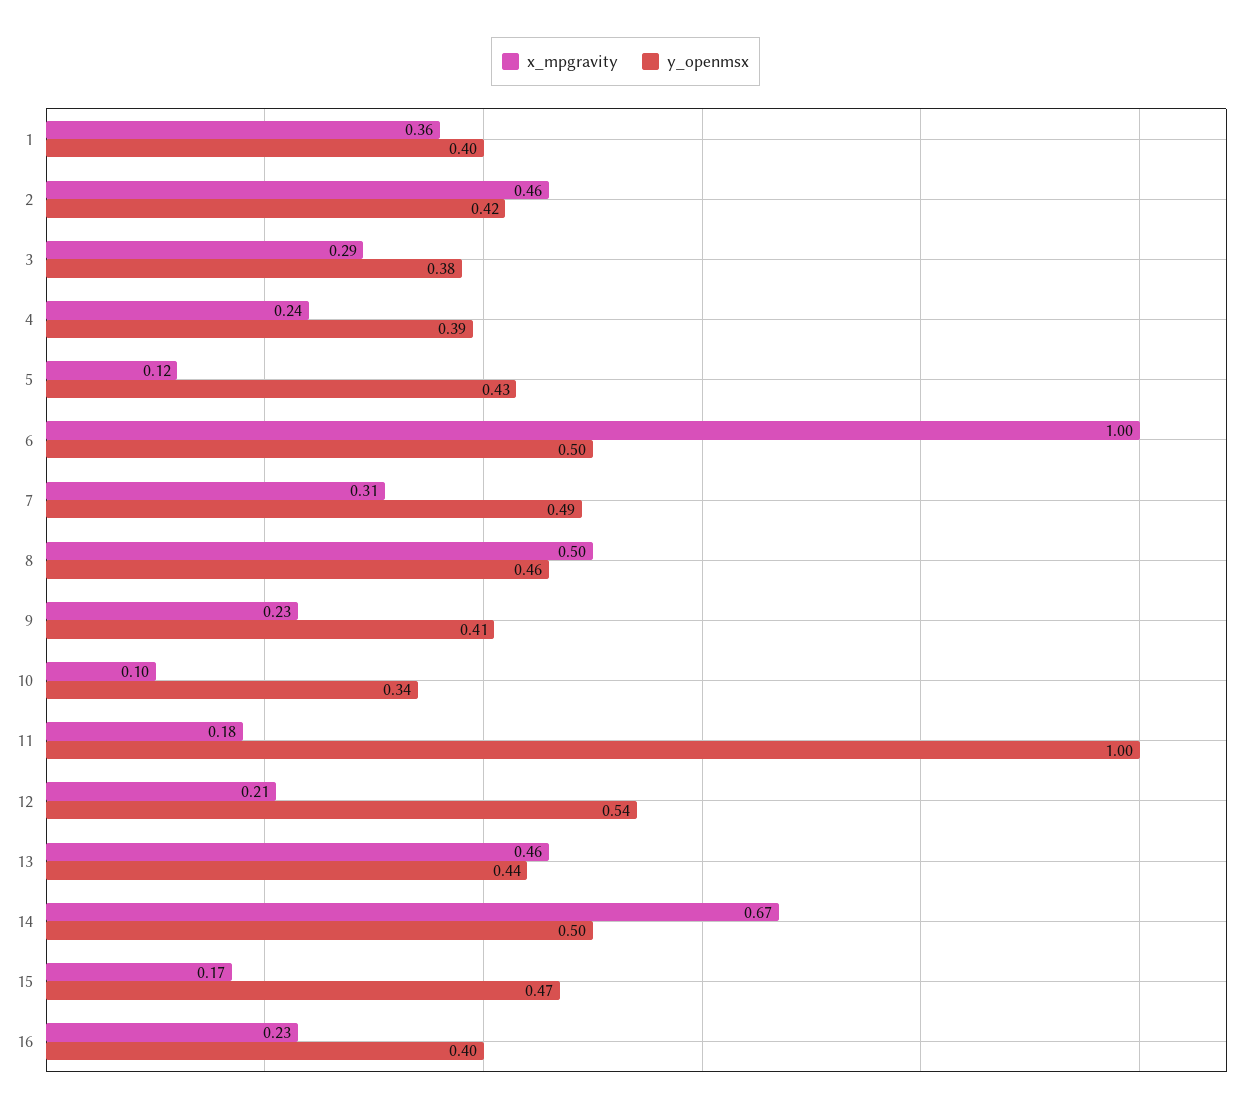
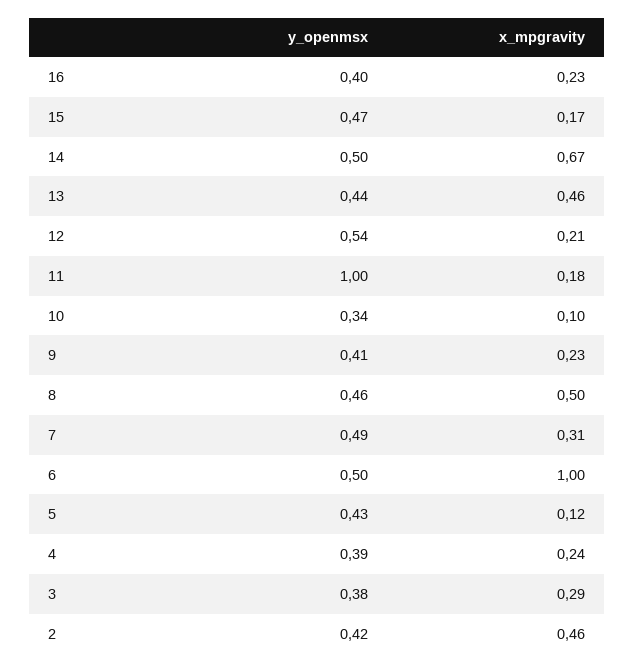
  {
    "x_mpgravity": {
-     "1": 0.36,
      "2": 0.46,
      "3": 0.29,
      "4": 0.24,
      "5": 0.12,
      "6": 1,
      "7": 0.31,
      "8": 0.5,
      "9": 0.23,
      "10": 0.1,
      "11": 0.18,
      "12": 0.21,
      "13": 0.46,
      "14": 0.67,
      "15": 0.17,
      "16": 0.23
    },
    "y_openmsx": {
-     "1": 0.4,
      "2": 0.42,
      "3": 0.38,
      "4": 0.39,
      "5": 0.43,
      "6": 0.5,
      "7": 0.49,
      "8": 0.46,
      "9": 0.41,
      "10": 0.34,
      "11": 1,
      "12": 0.54,
      "13": 0.44,
      "14": 0.5,
      "15": 0.47,
      "16": 0.4
    }
  }

